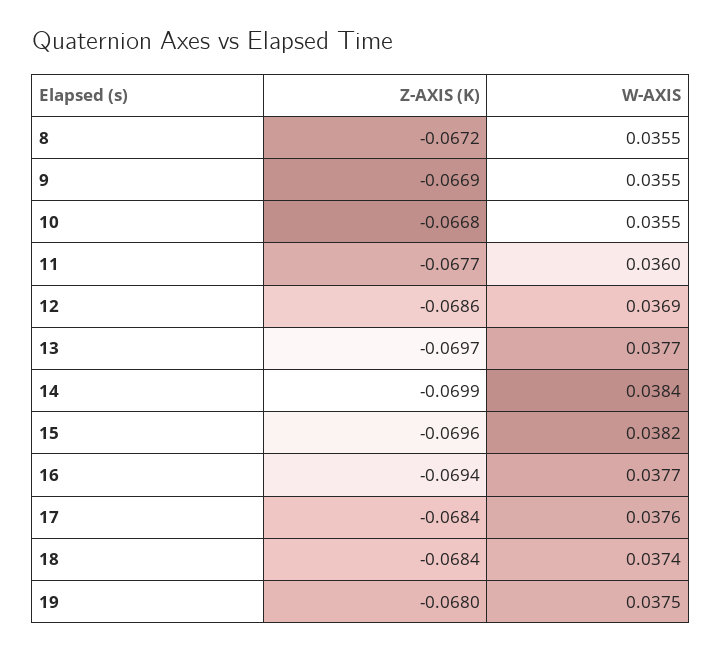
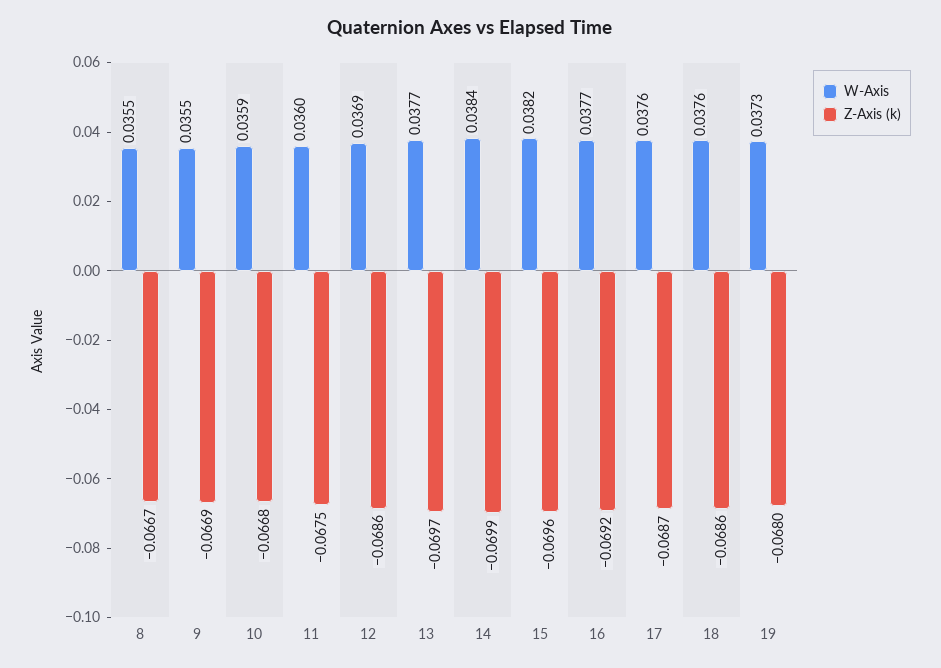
  {
    "Z-AXIS (K)": {
-     "8": -0.0672,
+     "8": -0.0667,
      "9": -0.0669,
      "10": -0.0668,
-     "11": -0.0677,
+     "11": -0.0675,
      "12": -0.0686,
      "13": -0.0697,
      "14": -0.0699,
      "15": -0.0696,
-     "16": -0.0694,
+     "16": -0.0692,
-     "17": -0.0684,
+     "17": -0.0687,
-     "18": -0.0684,
+     "18": -0.0686,
      "19": -0.068
    },
    "W-AXIS": {
      "8": 0.0355,
      "9": 0.0355,
-     "10": 0.0355,
+     "10": 0.0359,
      "11": 0.036,
      "12": 0.0369,
      "13": 0.0377,
      "14": 0.0384,
      "15": 0.0382,
      "16": 0.0377,
      "17": 0.0376,
-     "18": 0.0374,
+     "18": 0.0376,
-     "19": 0.0375
+     "19": 0.0373
    }
  }

